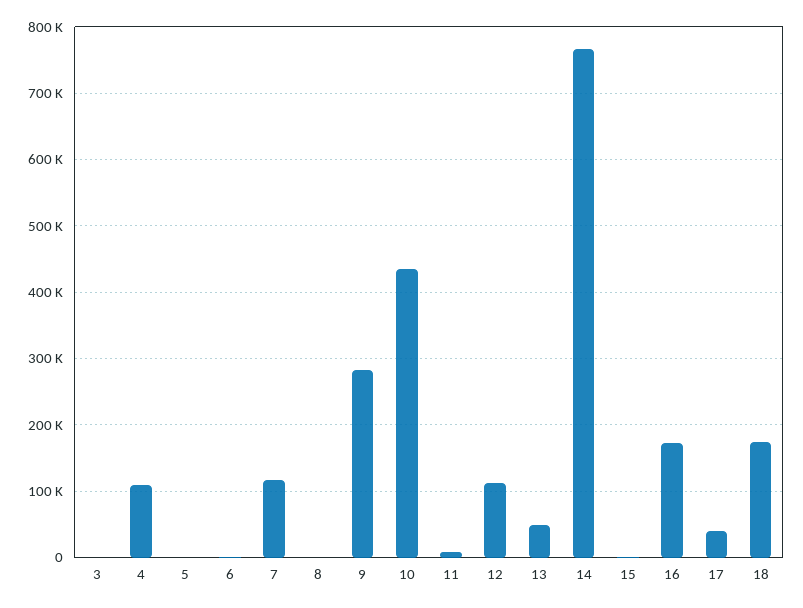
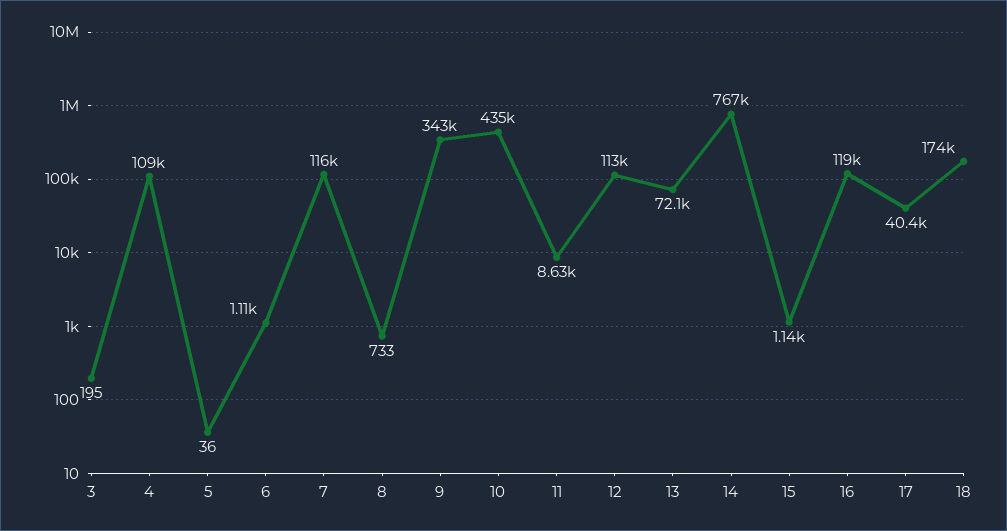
  {
    "3": 195,
    "4": 109000,
    "5": 36,
    "6": 1110,
    "7": 116000,
    "8": 733,
-   "9": 280000,
+   "9": 343000,
    "10": 435000,
    "11": 8630,
    "12": 113000,
-   "13": 50000,
+   "13": 72100,
    "14": 767000,
    "15": 1140,
-   "16": 170000,
+   "16": 119000,
    "17": 40400,
    "18": 174000
  }

